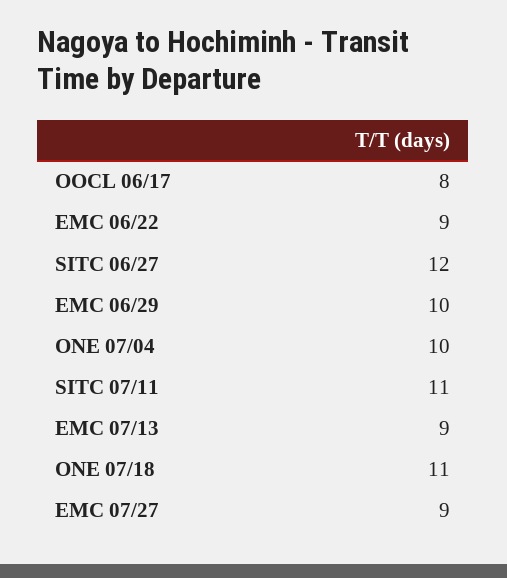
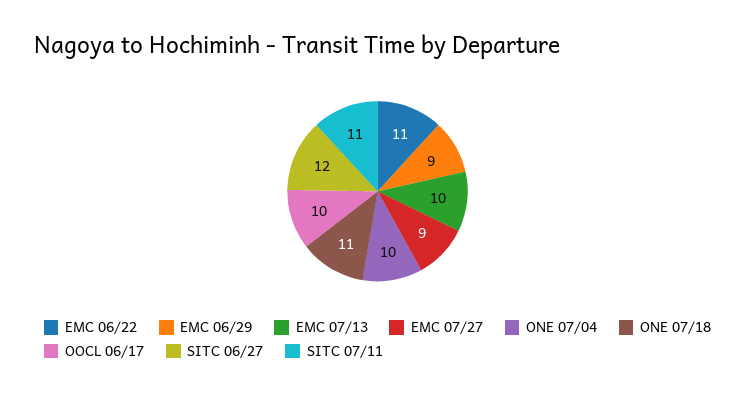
  {
-   "OOCL 06/17": 8,
+   "OOCL 06/17": 10,
-   "EMC 06/22": 9,
+   "EMC 06/22": 11,
    "SITC 06/27": 12,
-   "EMC 06/29": 10,
+   "EMC 06/29": 9,
    "ONE 07/04": 10,
    "SITC 07/11": 11,
-   "EMC 07/13": 9,
+   "EMC 07/13": 10,
    "ONE 07/18": 11,
    "EMC 07/27": 9
  }

